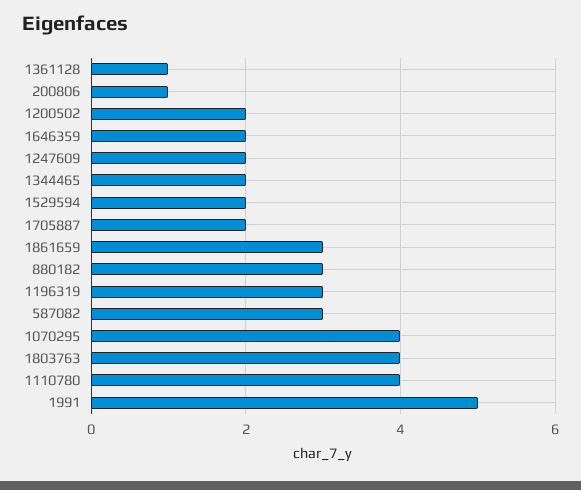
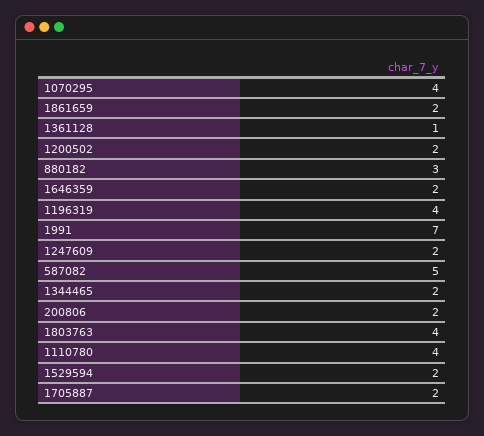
  {
    "1361128": 1,
-   "200806": 1,
+   "200806": 2,
    "1200502": 2,
    "1646359": 2,
    "1247609": 2,
    "1344465": 2,
    "1529594": 2,
    "1705887": 2,
-   "1861659": 3,
+   "1861659": 2,
    "880182": 3,
-   "1196319": 3,
+   "1196319": 4,
-   "587082": 3,
+   "587082": 5,
    "1070295": 4,
    "1803763": 4,
    "1110780": 4,
-   "1991": 5
+   "1991": 7
  }

